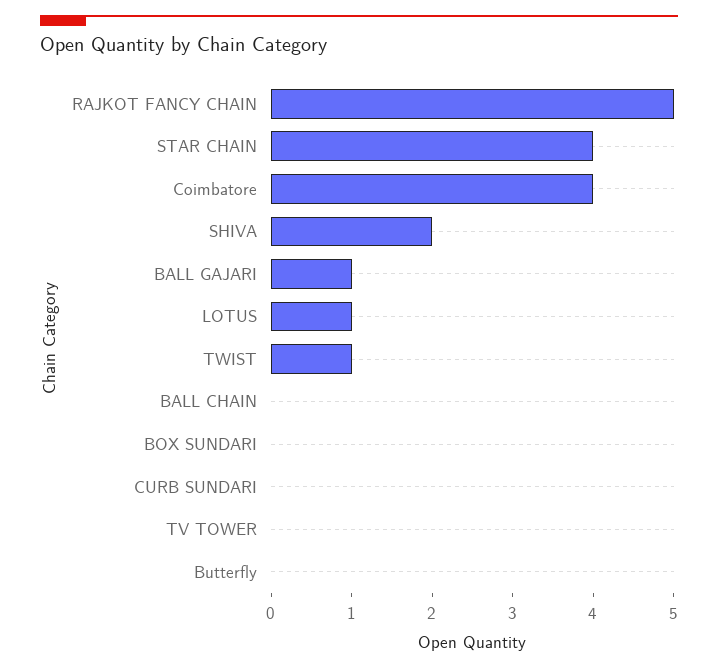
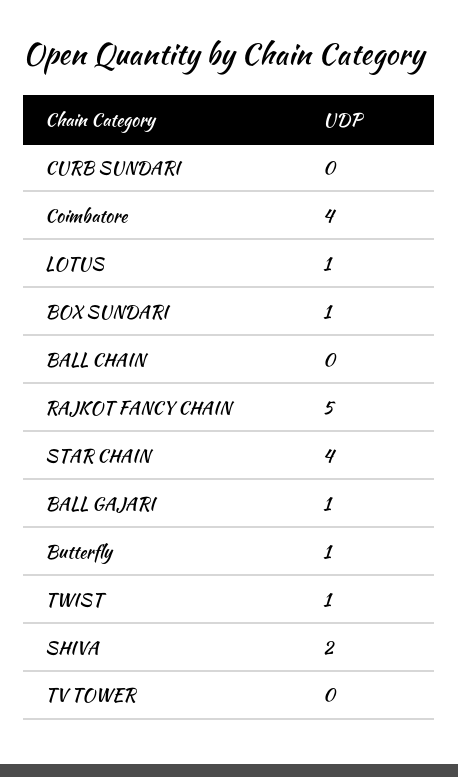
  {
    "RAJKOT FANCY CHAIN": 5,
    "STAR CHAIN": 4,
    "Coimbatore": 4,
    "SHIVA": 2,
    "BALL GAJARI": 1,
    "LOTUS": 1,
    "TWIST": 1,
    "BALL CHAIN": 0,
-   "BOX SUNDARI": 0,
+   "BOX SUNDARI": 1,
    "CURB SUNDARI": 0,
    "TV TOWER": 0,
-   "Butterfly": 0
+   "Butterfly": 1
  }

